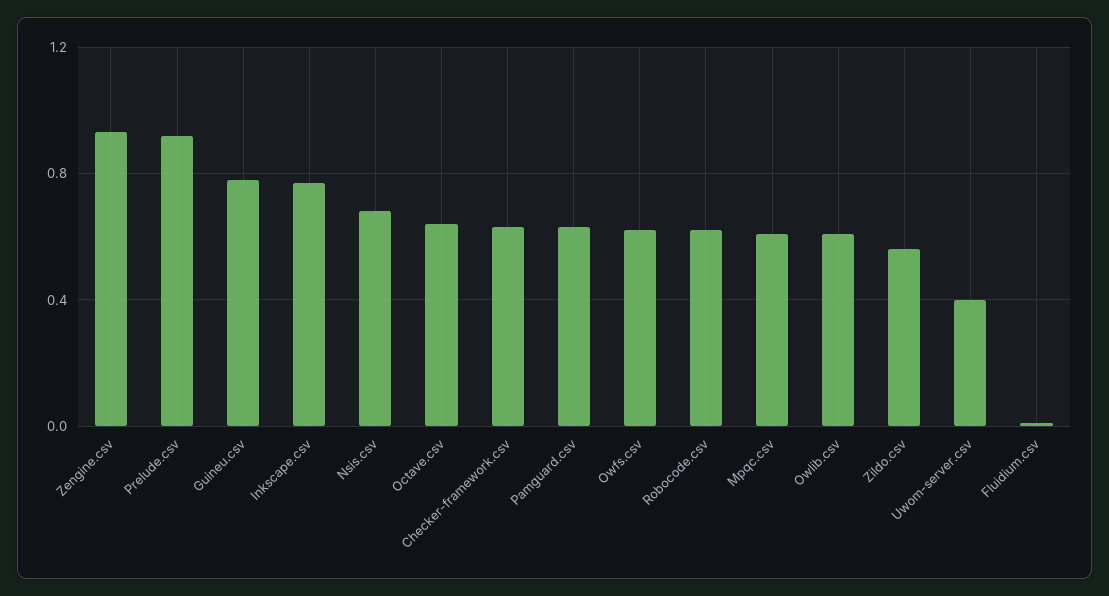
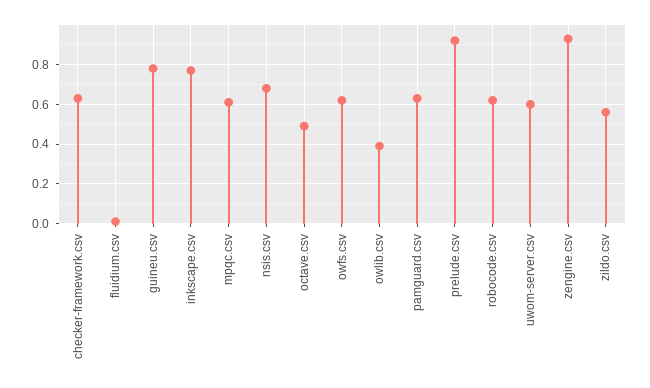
  {
    "Zengine.csv": 0.95,
    "Prelude.csv": 0.9,
    "Guineu.csv": 0.8,
    "Inkscape.csv": 0.75,
    "Nsis.csv": 0.7,
-   "Octave.csv": 0.65,
+   "Octave.csv": 0.5,
    "Checker-framework.csv": 0.65,
    "Pamguard.csv": 0.65,
    "Owfs.csv": 0.6,
    "Robocode.csv": 0.6,
    "Mpqc.csv": 0.6,
-   "Owlib.csv": 0.6,
+   "Owlib.csv": 0.4,
    "Zildo.csv": 0.55,
-   "Uwom-server.csv": 0.4,
+   "Uwom-server.csv": 0.6,
    "Fluidium.csv": 0
  }

